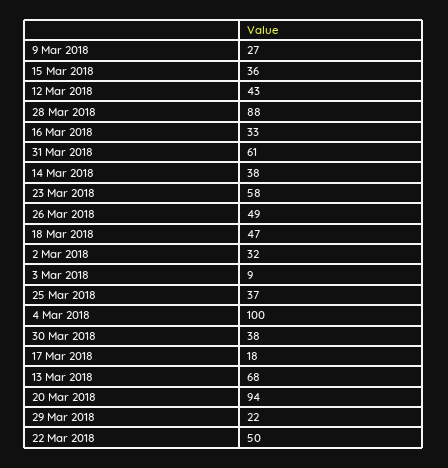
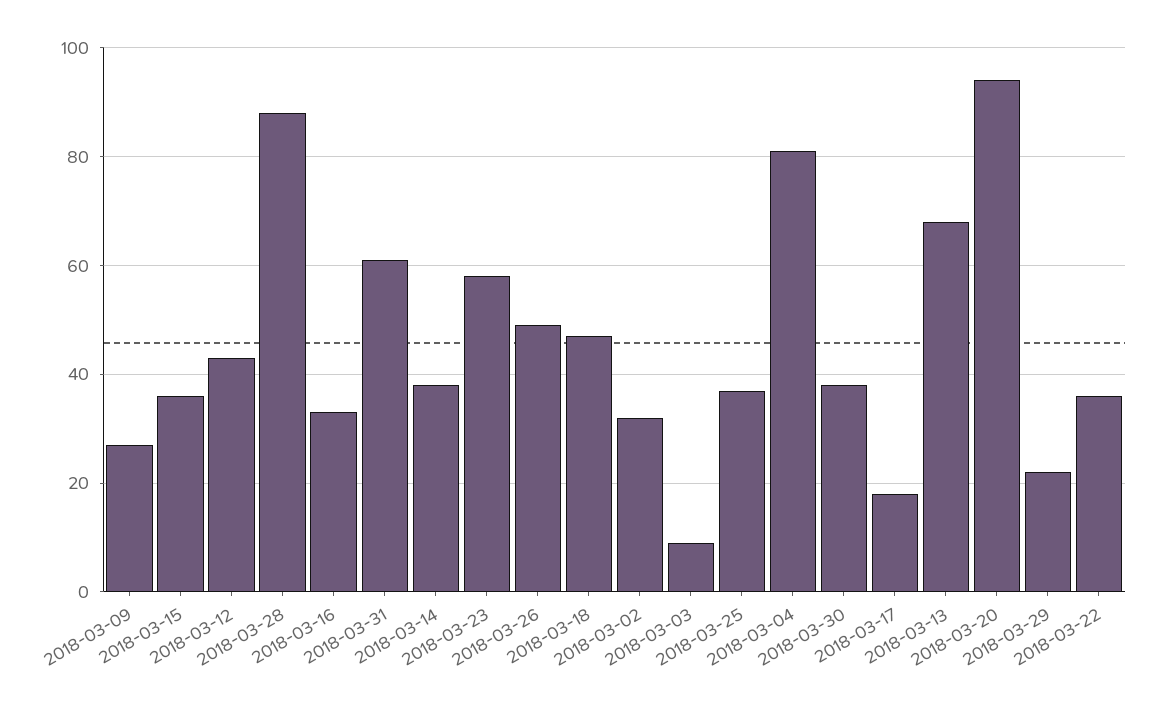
  {
    "9 Mar 2018": 27,
    "15 Mar 2018": 36,
    "12 Mar 2018": 43,
    "28 Mar 2018": 88,
    "16 Mar 2018": 33,
    "31 Mar 2018": 61,
    "14 Mar 2018": 38,
    "23 Mar 2018": 58,
    "26 Mar 2018": 49,
    "18 Mar 2018": 47,
    "2 Mar 2018": 32,
    "3 Mar 2018": 9,
    "25 Mar 2018": 37,
-   "4 Mar 2018": 100,
+   "4 Mar 2018": 80,
    "30 Mar 2018": 38,
    "17 Mar 2018": 18,
    "13 Mar 2018": 68,
    "20 Mar 2018": 94,
    "29 Mar 2018": 22,
-   "22 Mar 2018": 50
+   "22 Mar 2018": 35
  }

